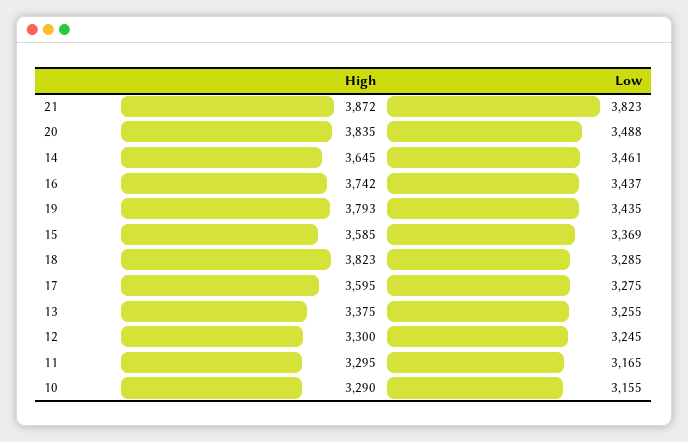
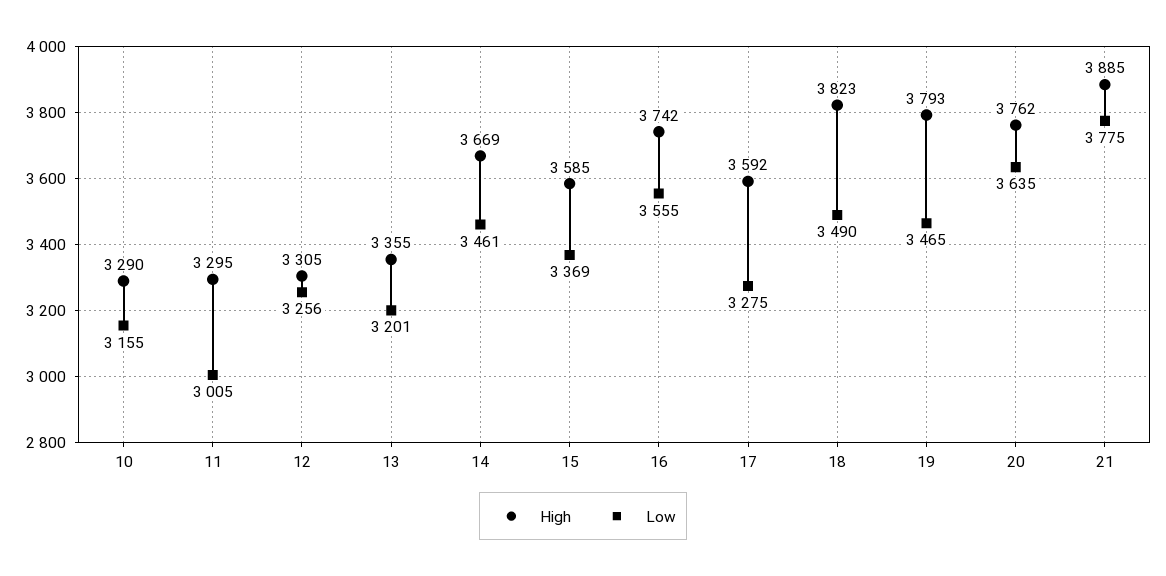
  {
    "High": {
-     "21": 3872,
+     "21": 3885,
-     "20": 3835,
+     "20": 3762,
-     "14": 3645,
+     "14": 3669,
      "16": 3742,
      "19": 3793,
      "15": 3585,
      "18": 3823,
-     "17": 3595,
+     "17": 3592,
-     "13": 3375,
+     "13": 3355,
-     "12": 3300,
+     "12": 3305,
      "11": 3295,
      "10": 3290
    },
    "Low": {
-     "21": 3823,
+     "21": 3775,
-     "20": 3488,
+     "20": 3635,
      "14": 3461,
-     "16": 3437,
+     "16": 3555,
-     "19": 3435,
+     "19": 3465,
      "15": 3369,
-     "18": 3285,
+     "18": 3490,
      "17": 3275,
-     "13": 3255,
+     "13": 3201,
-     "12": 3245,
+     "12": 3256,
-     "11": 3165,
+     "11": 3005,
      "10": 3155
    }
  }

